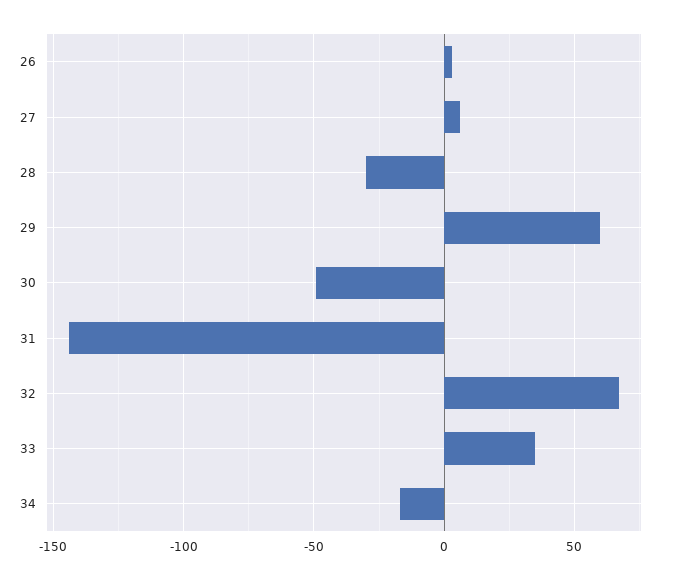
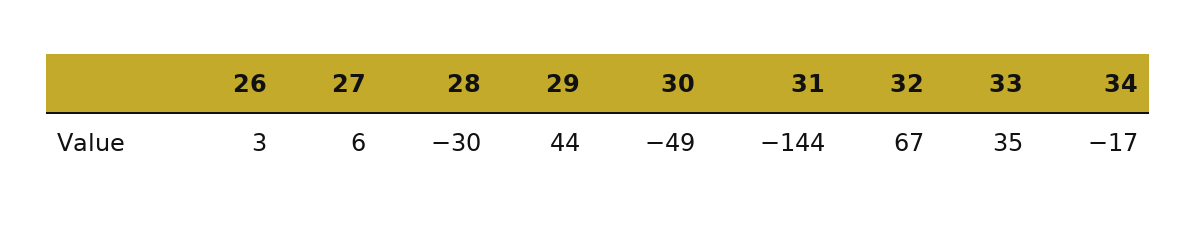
  {
    "26": 3,
    "27": 6,
    "28": -30,
-   "29": 60,
+   "29": 44,
    "30": -49,
    "31": -144,
    "32": 67,
    "33": 35,
    "34": -17
  }

